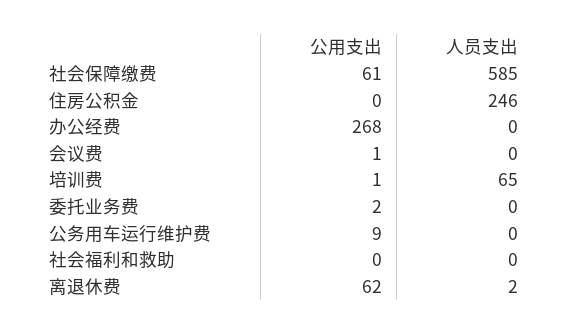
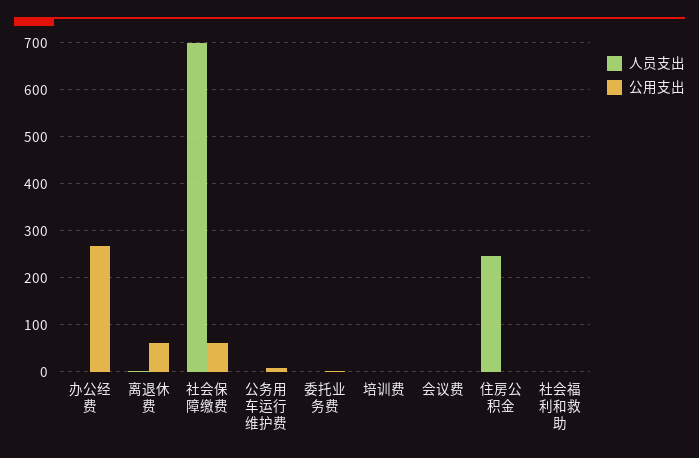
  {
    "公用支出": {
      "社会保障缴费": 61,
      "住房公积金": 0,
      "办公经费": 268,
      "会议费": 1,
      "培训费": 1,
      "委托业务费": 2,
      "公务用车运行维护费": 9,
      "社会福利和救助": 0,
      "离退休费": 62
    },
    "人员支出": {
-     "社会保障缴费": 585,
+     "社会保障缴费": 700,
      "住房公积金": 246,
      "办公经费": 0,
      "会议费": 0,
-     "培训费": 65,
+     "培训费": 0,
      "委托业务费": 0,
      "公务用车运行维护费": 0,
      "社会福利和救助": 0,
      "离退休费": 2
    }
  }

